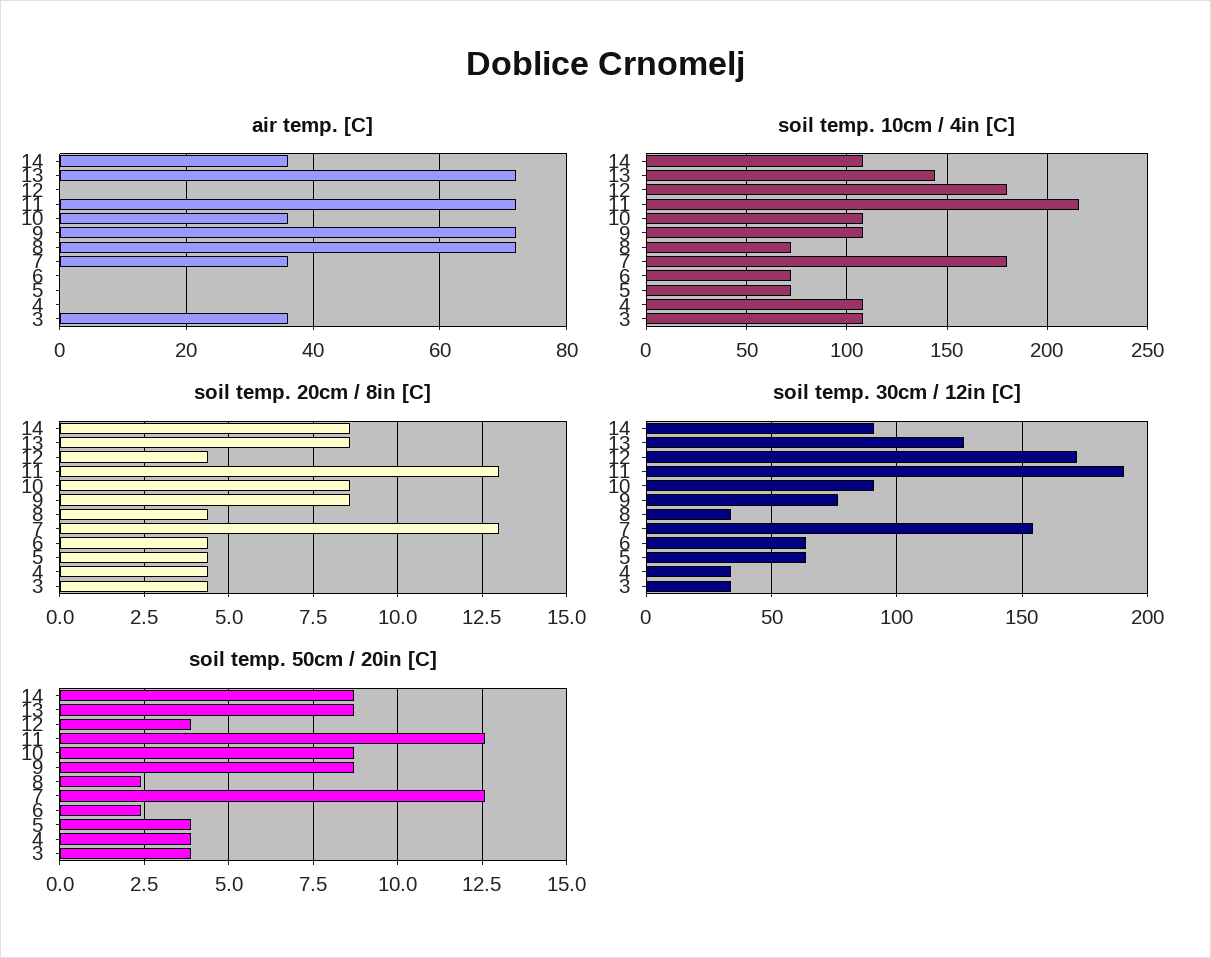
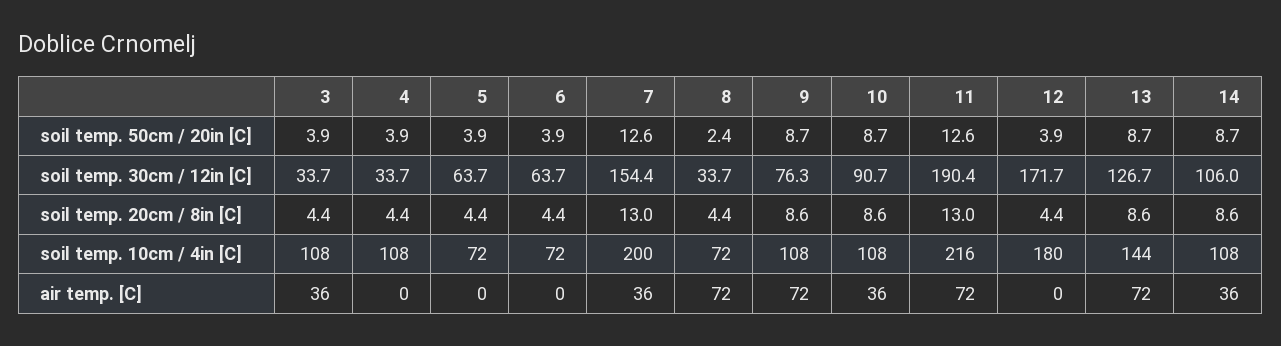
  {
    "air temp. [C]": {
      "14": 36,
      "13": 72,
      "12": 0,
      "11": 72,
      "10": 36,
      "9": 72,
      "8": 72,
      "7": 36,
      "6": 0,
      "5": 0,
      "4": 0,
      "3": 36
    },
    "soil temp. 10cm / 4in [C]": {
      "14": 108,
      "13": 144,
      "12": 180,
      "11": 216,
      "10": 108,
      "9": 108,
      "8": 72,
-     "7": 180,
+     "7": 200,
      "6": 72,
      "5": 72,
      "4": 108,
      "3": 108
    },
    "soil temp. 20cm / 8in [C]": {
      "14": 8.6,
      "13": 8.6,
      "12": 4.4,
      "11": 13,
      "10": 8.6,
      "9": 8.6,
      "8": 4.4,
      "7": 13,
      "6": 4.4,
      "5": 4.4,
      "4": 4.4,
      "3": 4.4
    },
    "soil temp. 30cm / 12in [C]": {
-     "14": 90,
+     "14": 106,
      "13": 126.7,
      "12": 171.7,
      "11": 190.4,
      "10": 90.7,
      "9": 76.3,
      "8": 33.7,
      "7": 154.4,
      "6": 63.7,
      "5": 63.7,
      "4": 33.7,
      "3": 33.7
    },
    "soil temp. 50cm / 20in [C]": {
      "14": 8.7,
      "13": 8.7,
      "12": 3.9,
      "11": 12.6,
      "10": 8.7,
      "9": 8.7,
      "8": 2.4,
      "7": 12.6,
-     "6": 2.5,
+     "6": 3.9,
      "5": 3.9,
      "4": 3.9,
      "3": 3.9
    }
  }

